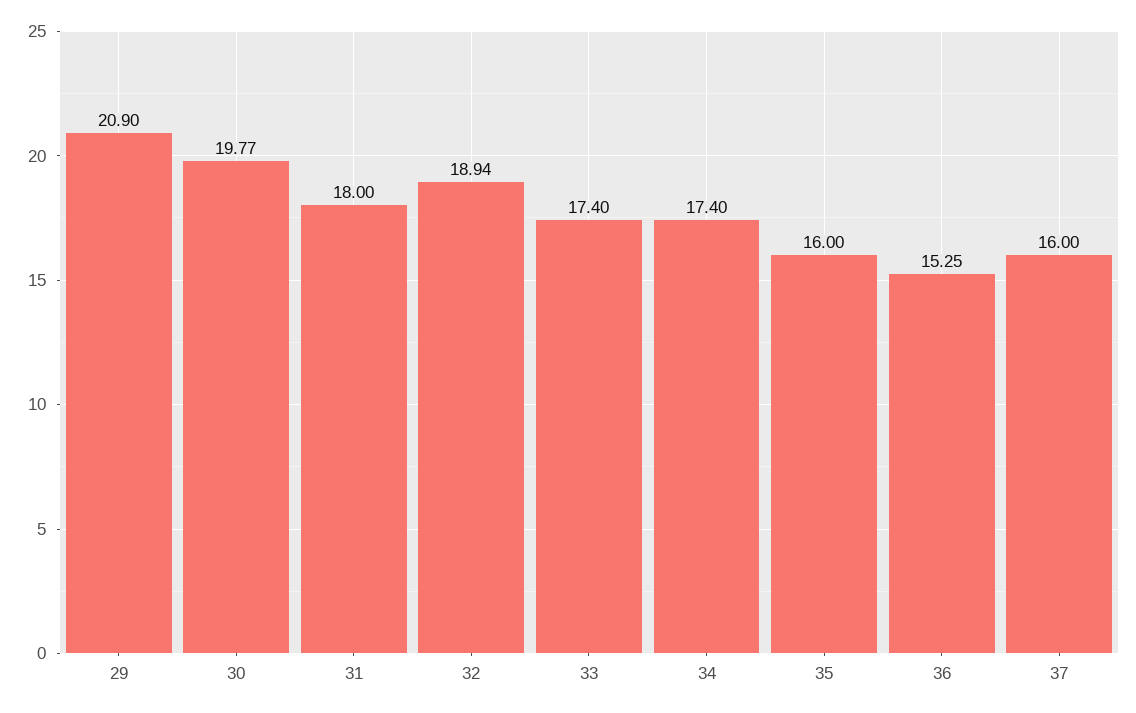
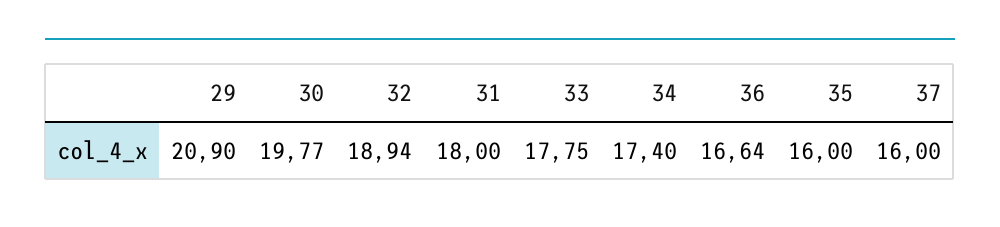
  {
    "29": 20.9,
    "30": 19.77,
    "31": 18,
    "32": 18.94,
-   "33": 17.4,
+   "33": 17.75,
    "34": 17.4,
    "35": 16,
-   "36": 15.25,
+   "36": 16.64,
    "37": 16
  }

